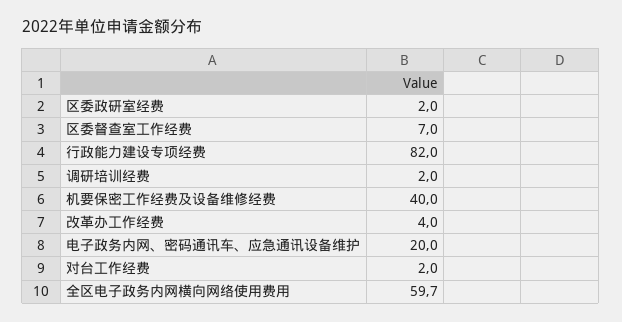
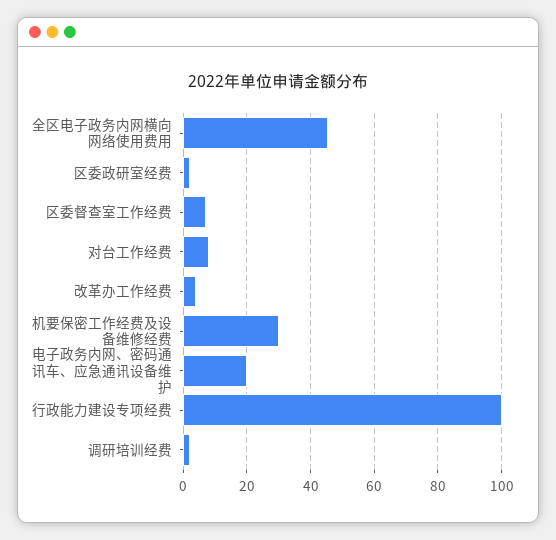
  {
    "区委政研室经费": 2,
    "区委督查室工作经费": 7,
-   "行政能力建设专项经费": 82,
+   "行政能力建设专项经费": 100,
    "调研培训经费": 2,
-   "机要保密工作经费及设备维修经费": 40,
+   "机要保密工作经费及设备维修经费": 30,
    "改革办工作经费": 4,
    "电子政务内网、密码通讯车、应急通讯设备维护": 20,
-   "对台工作经费": 2,
+   "对台工作经费": 8,
-   "全区电子政务内网横向网络使用费用": 59.7
+   "全区电子政务内网横向网络使用费用": 46
  }

